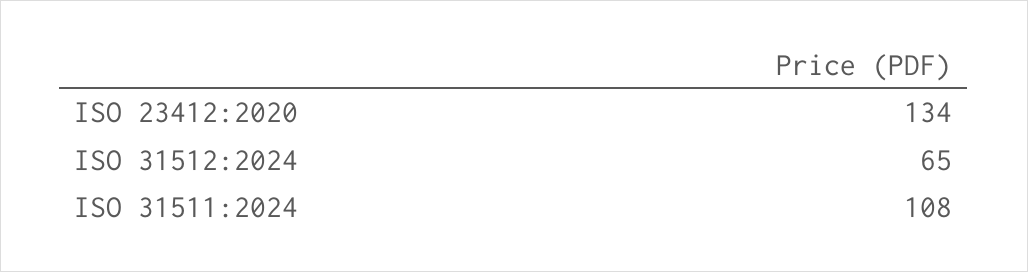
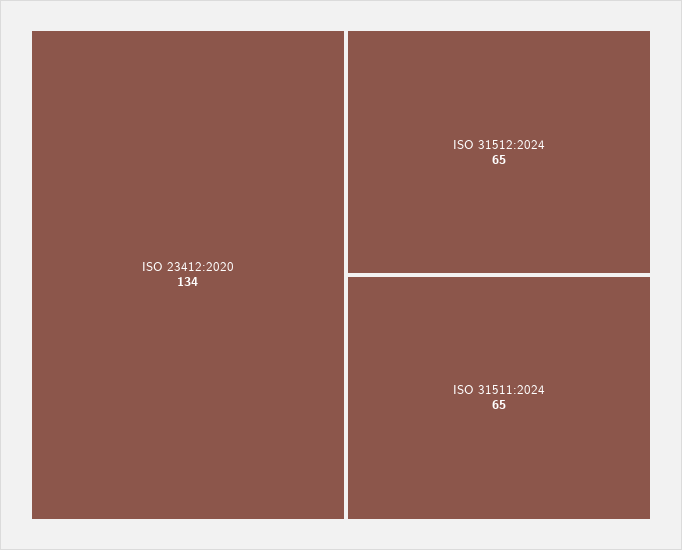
  {
    "ISO 23412:2020": 134,
    "ISO 31512:2024": 65,
-   "ISO 31511:2024": 108
+   "ISO 31511:2024": 65
  }

